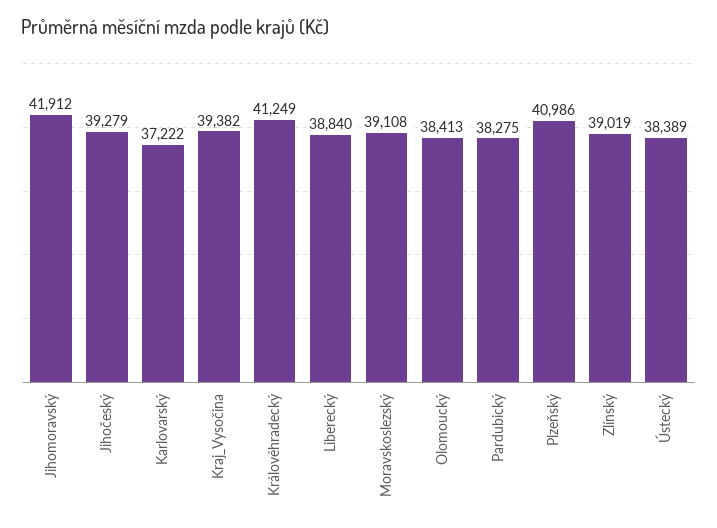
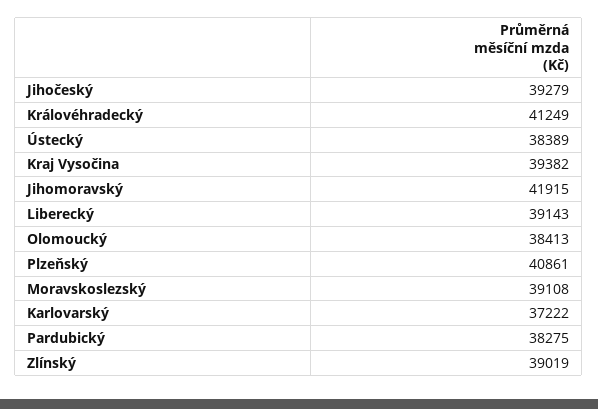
  {
-   "Jihomoravský": 41912,
+   "Jihomoravský": 41915,
    "Jihočeský": 39279,
    "Karlovarský": 37222,
    "Kraj_Vysočina": 39382,
    "Královéhradecký": 41249,
-   "Liberecký": 38840,
+   "Liberecký": 39143,
    "Moravskoslezský": 39108,
    "Olomoucký": 38413,
    "Pardubický": 38275,
-   "Plzeňský": 40986,
+   "Plzeňský": 40861,
    "Zlínský": 39019,
    "Ústecký": 38389
  }

